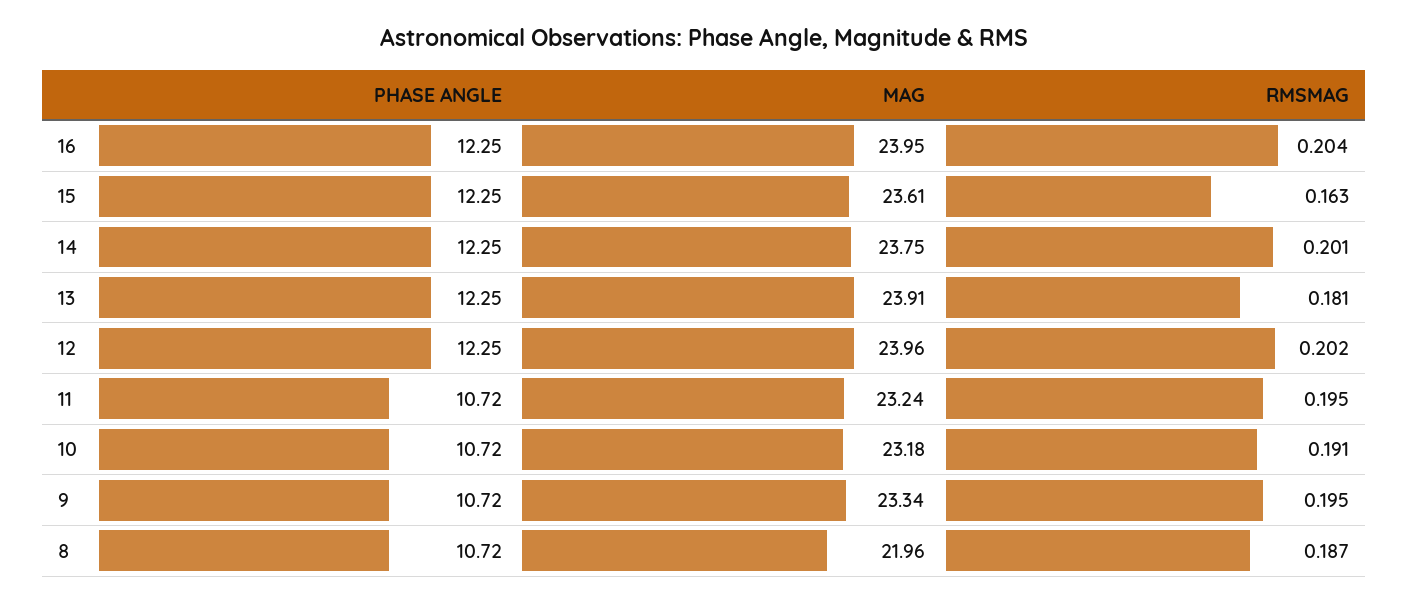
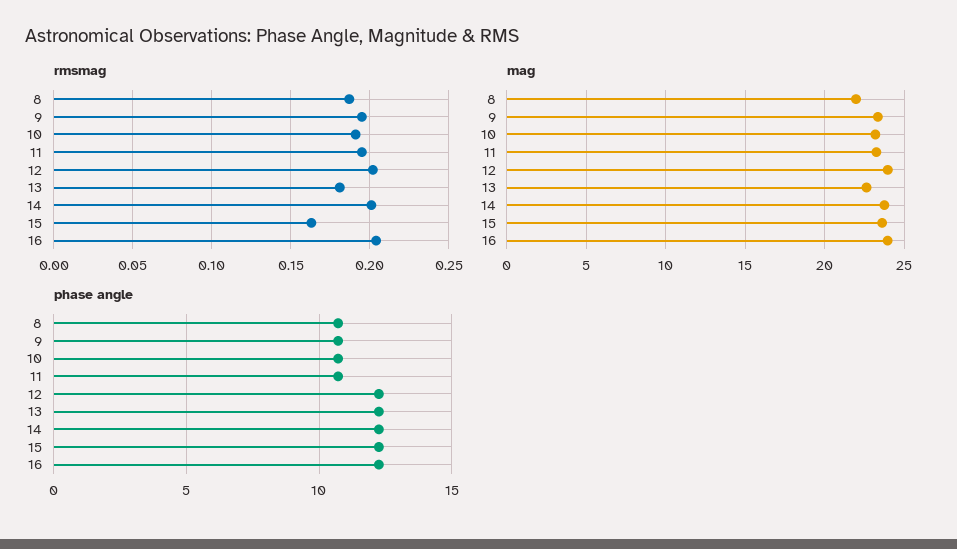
  {
    "PHASE ANGLE": {
      "16": 12.25,
      "15": 12.25,
      "14": 12.25,
      "13": 12.25,
      "12": 12.25,
      "11": 10.72,
      "10": 10.72,
      "9": 10.72,
      "8": 10.72
    },
    "MAG": {
      "16": 23.95,
      "15": 23.61,
      "14": 23.75,
-     "13": 23.91,
+     "13": 22.5,
      "12": 23.96,
      "11": 23.24,
      "10": 23.18,
      "9": 23.34,
      "8": 21.96
    },
    "RMSMAG": {
      "16": 0.204,
      "15": 0.163,
      "14": 0.201,
      "13": 0.181,
      "12": 0.202,
      "11": 0.195,
      "10": 0.191,
      "9": 0.195,
      "8": 0.187
    }
  }

